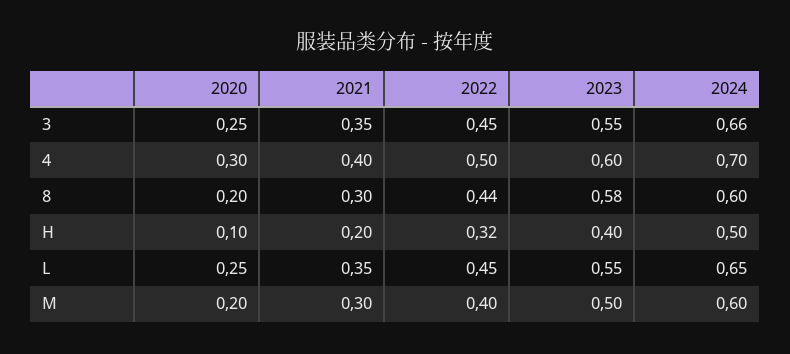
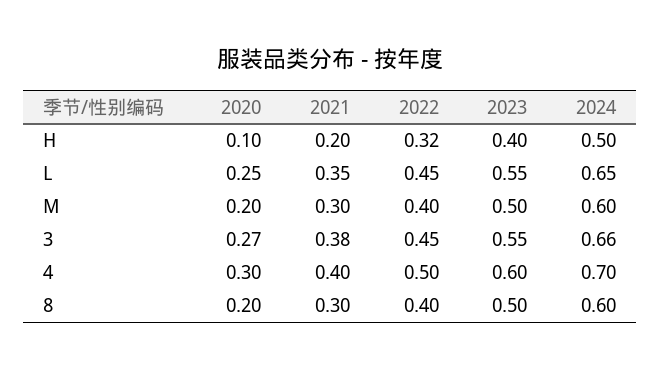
  {
    "2020": {
-     "3": 0.25,
+     "3": 0.27,
      "4": 0.3,
      "8": 0.2,
      "H": 0.1,
      "L": 0.25,
      "M": 0.2
    },
    "2021": {
-     "3": 0.35,
+     "3": 0.38,
      "4": 0.4,
      "8": 0.3,
      "H": 0.2,
      "L": 0.35,
      "M": 0.3
    },
    "2022": {
      "3": 0.45,
      "4": 0.5,
-     "8": 0.44,
+     "8": 0.4,
      "H": 0.32,
      "L": 0.45,
      "M": 0.4
    },
    "2023": {
      "3": 0.55,
      "4": 0.6,
-     "8": 0.58,
+     "8": 0.5,
      "H": 0.4,
      "L": 0.55,
      "M": 0.5
    },
    "2024": {
      "3": 0.66,
      "4": 0.7,
      "8": 0.6,
      "H": 0.5,
      "L": 0.65,
      "M": 0.6
    }
  }

